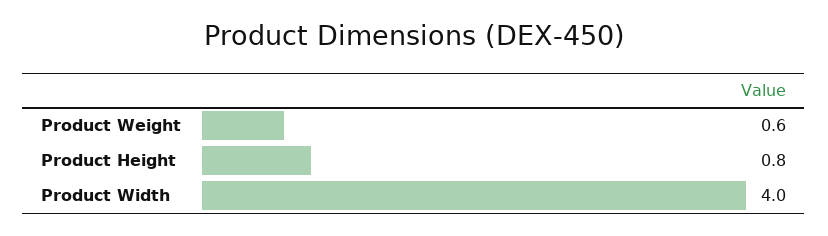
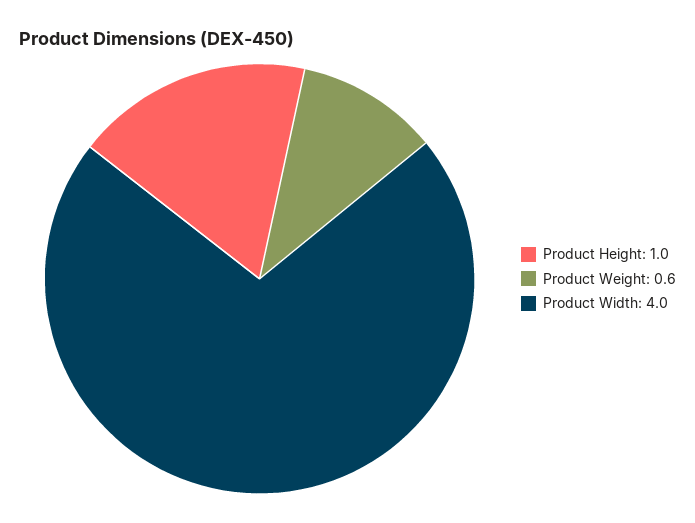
  {
    "Product Weight": 0.6,
-   "Product Height": 0.8,
+   "Product Height": 1,
    "Product Width": 4
  }

